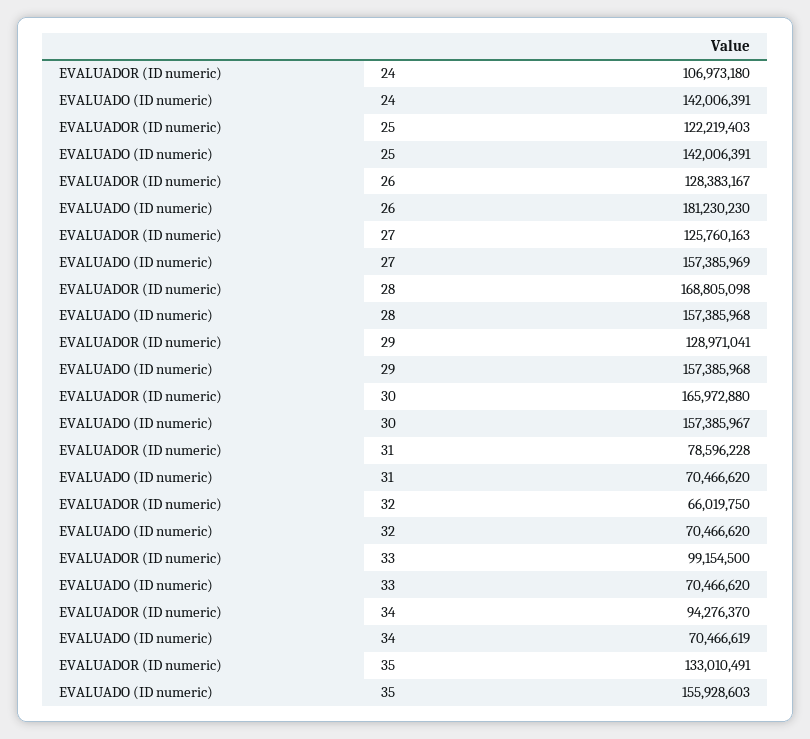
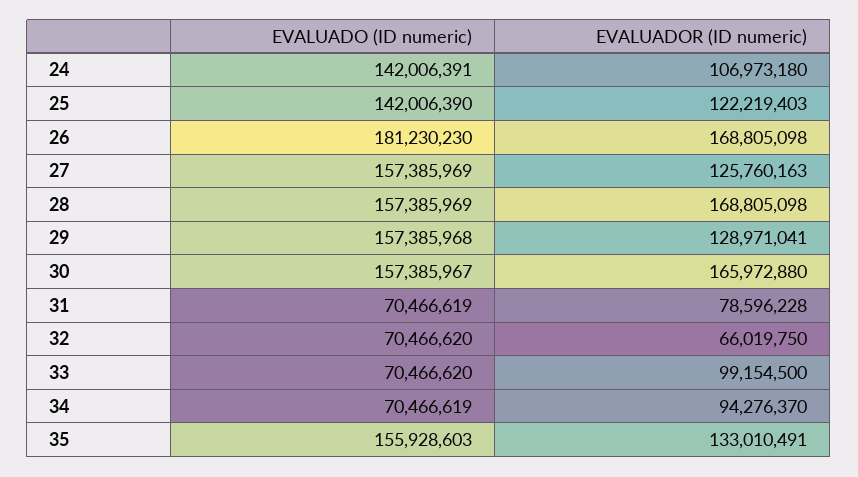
  {
    "EVALUADOR (ID numeric)": {
      "24": 106973180,
      "25": 122219403,
-     "26": 128383167,
+     "26": 168805098,
      "27": 125760163,
      "28": 168805098,
      "29": 128971041,
      "30": 165972880,
      "31": 78596228,
      "32": 66019750,
      "33": 99154500,
      "34": 94276370,
      "35": 133010491
    },
    "EVALUADO (ID numeric)": {
      "24": 142006391,
-     "25": 142006391,
+     "25": 142006390,
      "26": 181230230,
      "27": 157385969,
-     "28": 157385968,
+     "28": 157385969,
      "29": 157385968,
      "30": 157385967,
-     "31": 70466620,
+     "31": 70466619,
      "32": 70466620,
      "33": 70466620,
      "34": 70466619,
      "35": 155928603
    }
  }

